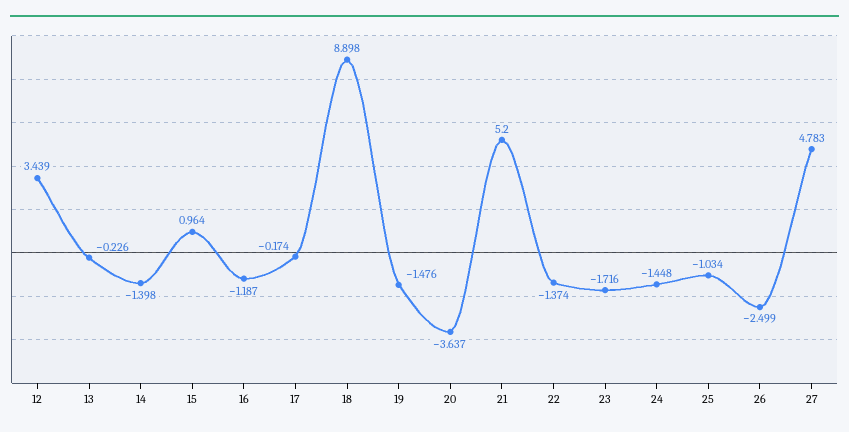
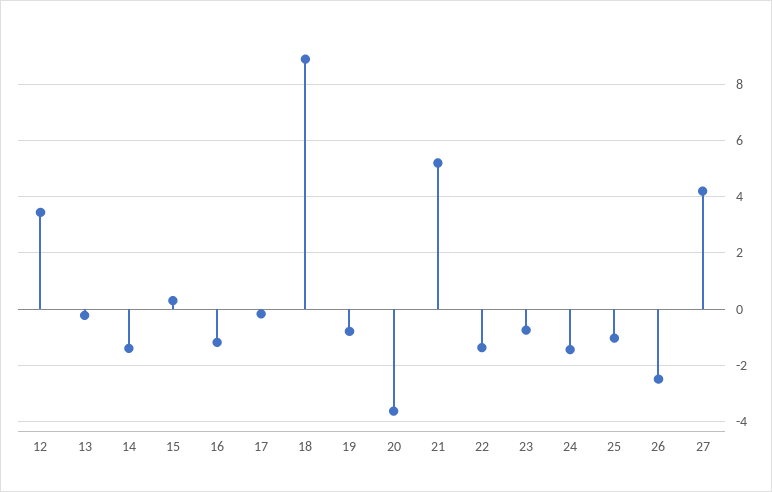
  {
    "12": 3.439,
    "13": -0.226,
    "14": -1.398,
-   "15": 0.964,
+   "15": 0.25,
    "16": -1.187,
    "17": -0.174,
    "18": 8.898,
-   "19": -1.476,
+   "19": -0.75,
    "20": -3.637,
    "21": 5.2,
    "22": -1.374,
-   "23": -1.716,
+   "23": -0.75,
    "24": -1.448,
    "25": -1.034,
    "26": -2.499,
-   "27": 4.783
+   "27": 4.25
  }

